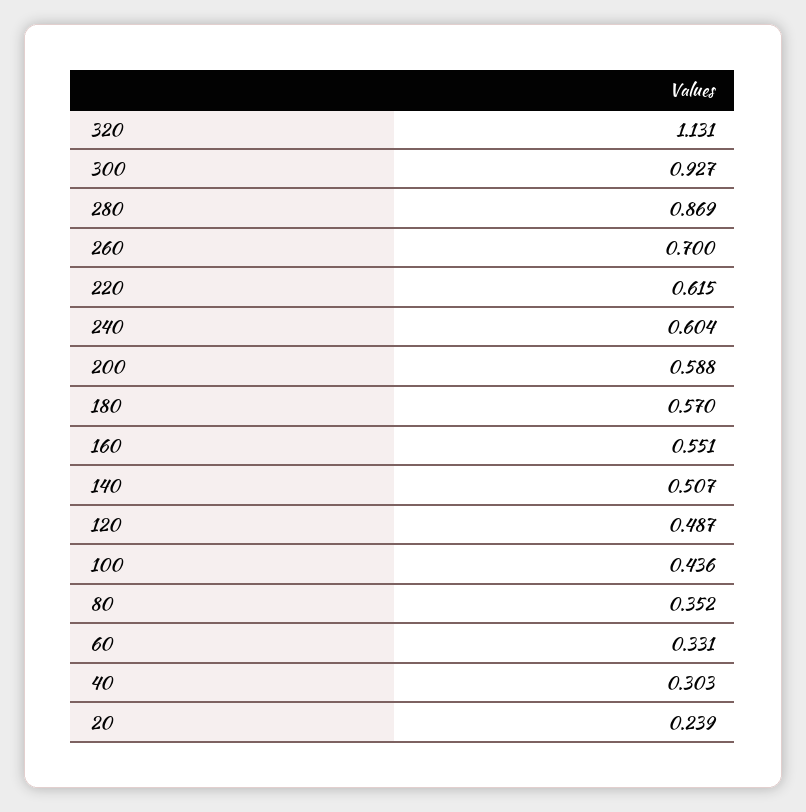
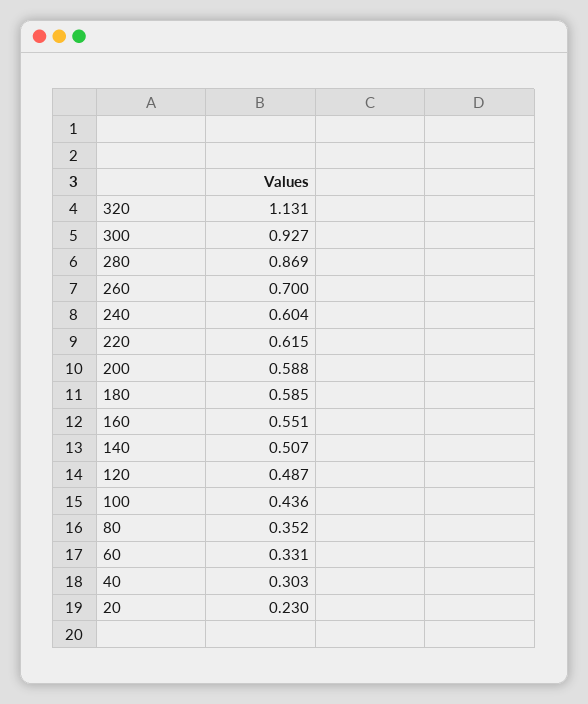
  {
    "320": 1.131,
    "300": 0.927,
    "280": 0.869,
    "260": 0.7,
    "220": 0.615,
    "240": 0.604,
    "200": 0.588,
-   "180": 0.57,
+   "180": 0.585,
    "160": 0.551,
    "140": 0.507,
    "120": 0.487,
    "100": 0.436,
    "80": 0.352,
    "60": 0.331,
    "40": 0.303,
-   "20": 0.239
+   "20": 0.23
  }

